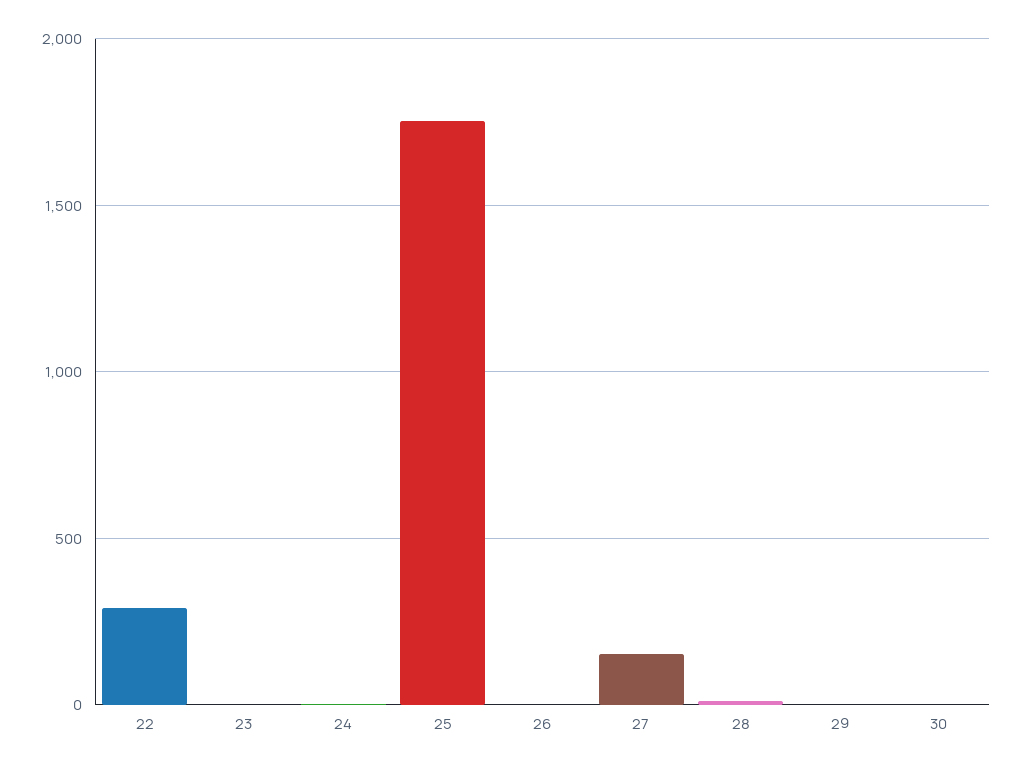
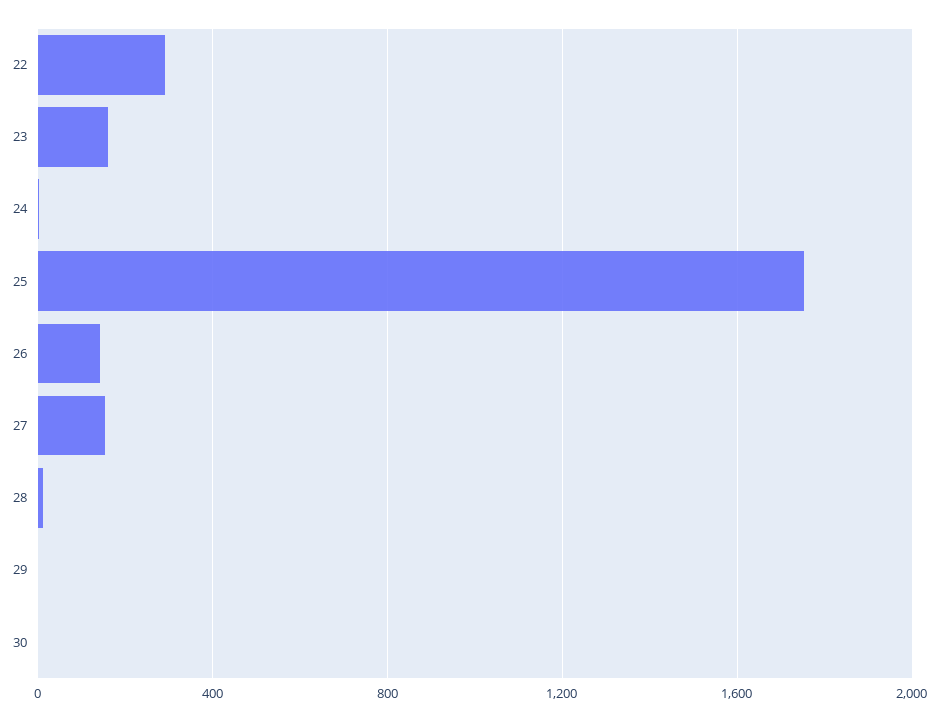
  {
    "22": 300,
-   "23": 0,
+   "23": 150,
    "24": 0,
    "25": 1750,
-   "26": 0,
+   "26": 150,
    "27": 150,
    "28": 0,
    "29": 0,
    "30": 0
  }

